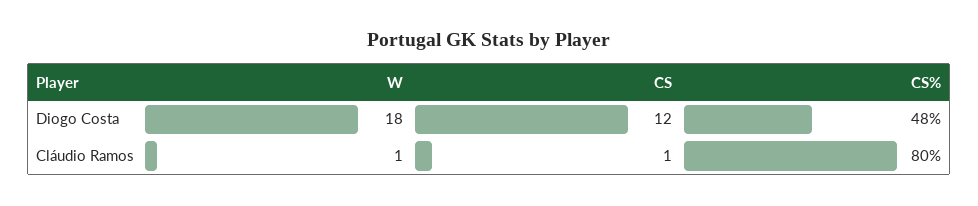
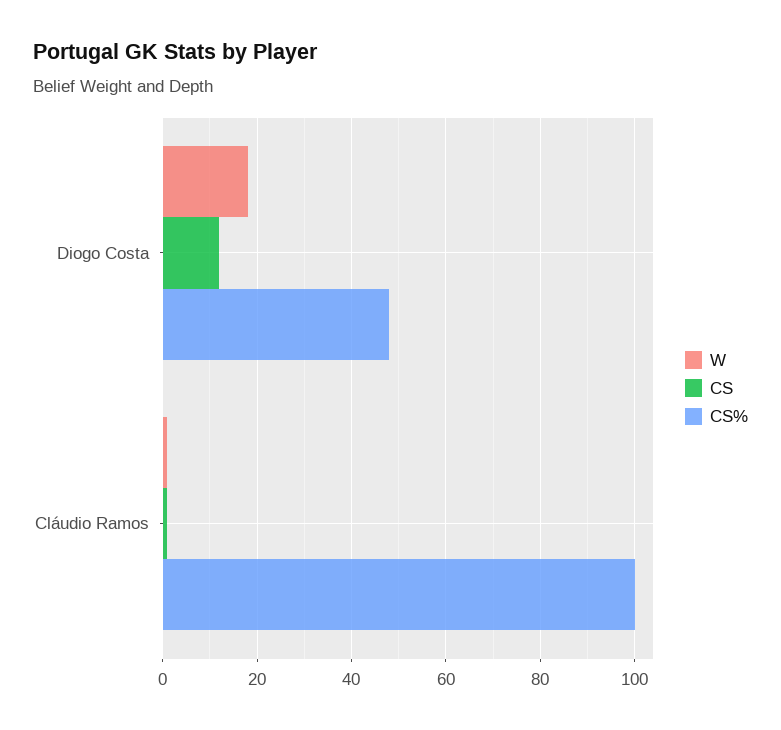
  {
    "W": {
      "Diogo Costa": 18,
      "Cláudio Ramos": 1
    },
    "CS": {
      "Diogo Costa": 12,
      "Cláudio Ramos": 1
    },
    "CS%": {
      "Diogo Costa": 48,
-     "Cláudio Ramos": 80
+     "Cláudio Ramos": 100
    }
  }

